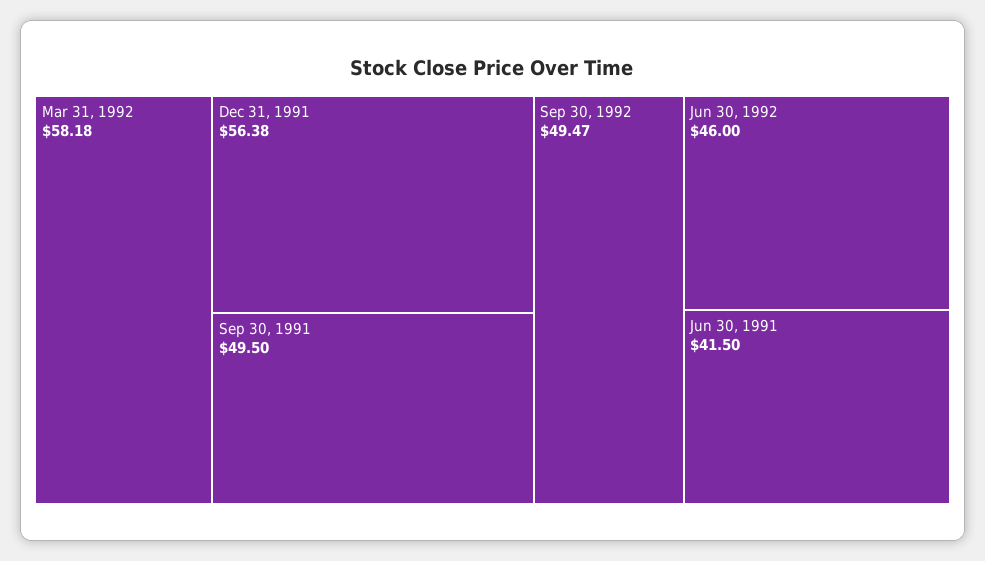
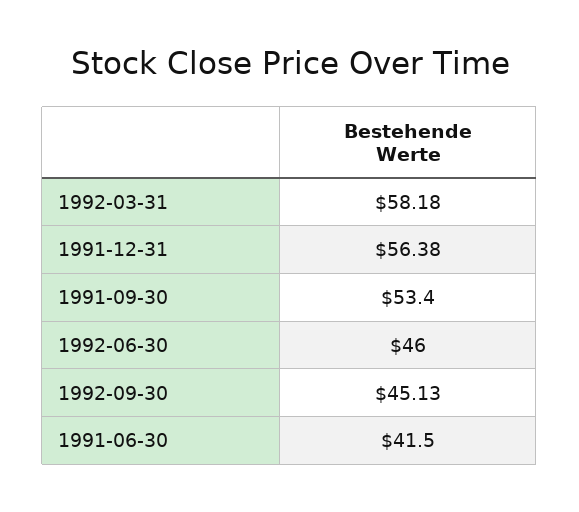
  {
    "Mar 31, 1992": 58.18,
    "Dec 31, 1991": 56.38,
-   "Sep 30, 1991": 49.5,
+   "Sep 30, 1991": 53.4,
-   "Sep 30, 1992": 49.47,
+   "Sep 30, 1992": 45.13,
    "Jun 30, 1992": 46,
    "Jun 30, 1991": 41.5
  }

